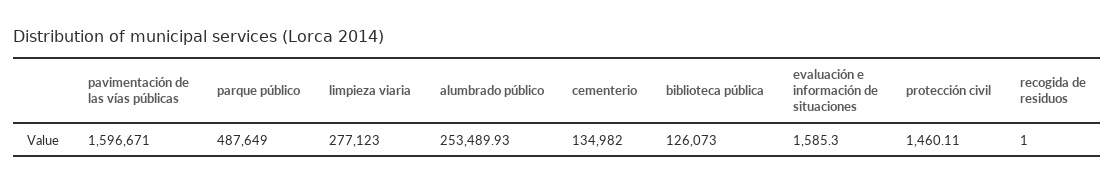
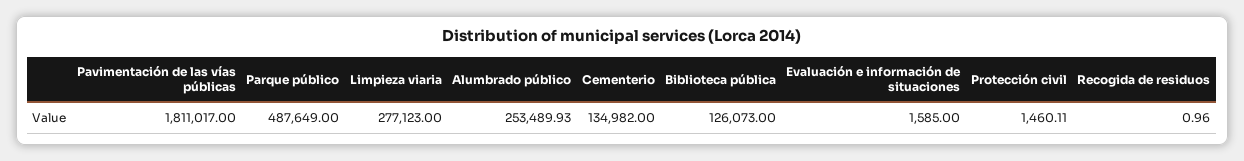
  {
-   "pavimentación de las vías públicas": 1596671,
+   "pavimentación de las vías públicas": 1811017,
    "parque público": 487649,
    "limpieza viaria": 277123,
    "alumbrado público": 253489.93,
    "cementerio": 134982,
    "biblioteca pública": 126073,
-   "evaluación e información de situaciones": 1585.3,
+   "evaluación e información de situaciones": 1585,
    "protección civil": 1460.11,
-   "recogida de residuos": 1
+   "recogida de residuos": 0.96
  }

